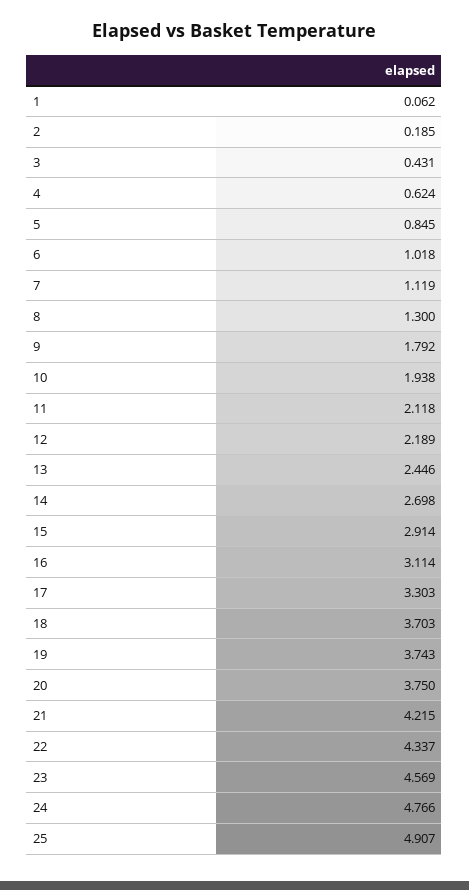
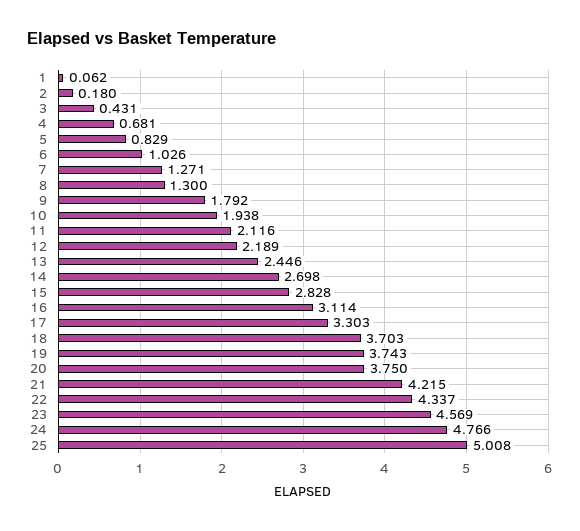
  {
    "1": 0.062,
-   "2": 0.185,
+   "2": 0.18,
    "3": 0.431,
-   "4": 0.624,
+   "4": 0.681,
-   "5": 0.845,
+   "5": 0.829,
-   "6": 1.018,
+   "6": 1.026,
-   "7": 1.119,
+   "7": 1.271,
    "8": 1.3,
    "9": 1.792,
    "10": 1.938,
-   "11": 2.118,
+   "11": 2.116,
    "12": 2.189,
    "13": 2.446,
    "14": 2.698,
-   "15": 2.914,
+   "15": 2.828,
    "16": 3.114,
    "17": 3.303,
    "18": 3.703,
    "19": 3.743,
    "20": 3.75,
    "21": 4.215,
    "22": 4.337,
    "23": 4.569,
    "24": 4.766,
-   "25": 4.907
+   "25": 5.008
  }

